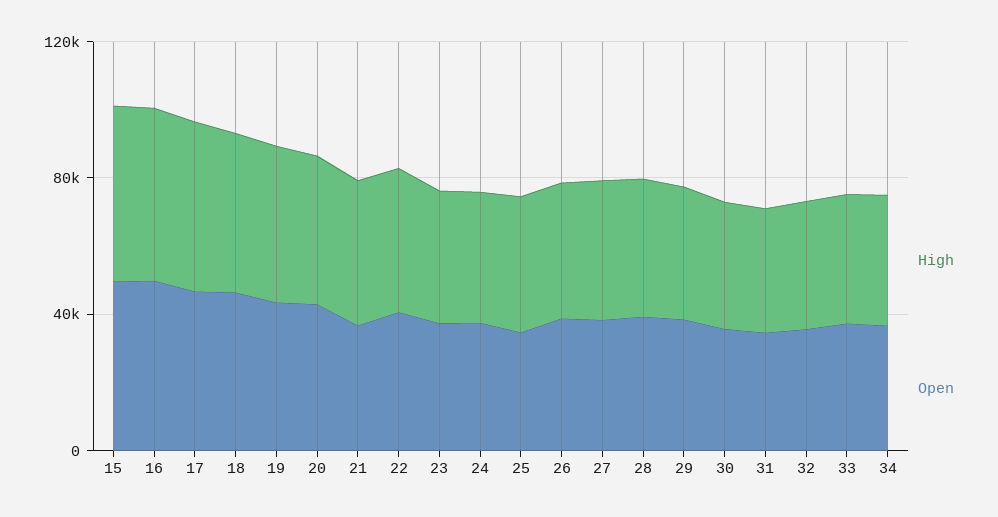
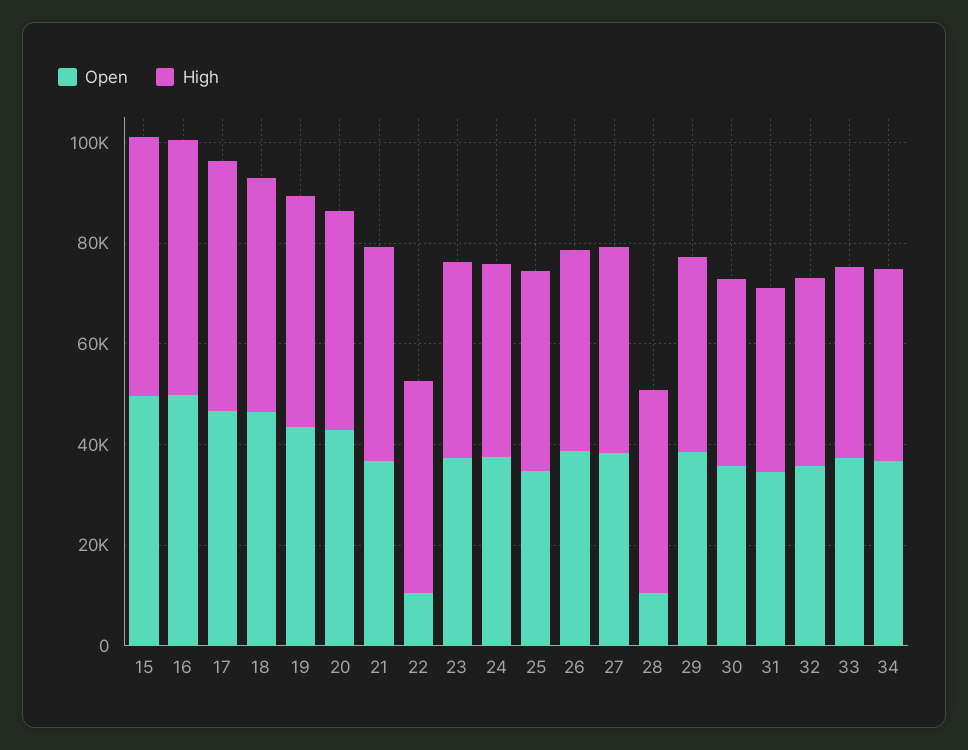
  {
    "High": {
      "15": 50000,
      "16": 50000,
      "17": 50000,
      "18": 45000,
      "19": 45000,
      "20": 45000,
      "21": 40000,
      "22": 40000,
      "23": 40000,
      "24": 40000,
      "25": 40000,
      "26": 40000,
      "27": 40000,
      "28": 40000,
      "29": 40000,
      "30": 35000,
      "31": 35000,
      "32": 35000,
      "33": 40000,
      "34": 40000
    },
    "Open": {
      "15": 50000,
      "16": 50000,
      "17": 45000,
      "18": 45000,
      "19": 45000,
      "20": 45000,
      "21": 35000,
-     "22": 40000,
+     "22": 10000,
      "23": 35000,
      "24": 40000,
      "25": 35000,
      "26": 40000,
      "27": 40000,
-     "28": 40000,
+     "28": 10000,
      "29": 40000,
      "30": 35000,
      "31": 35000,
      "32": 35000,
      "33": 35000,
      "34": 35000
    }
  }

